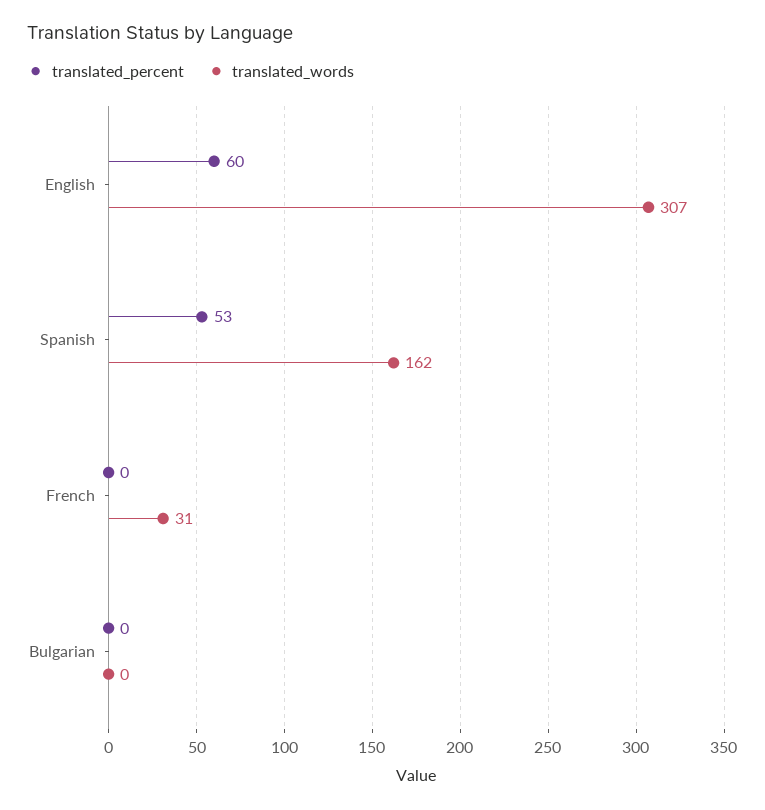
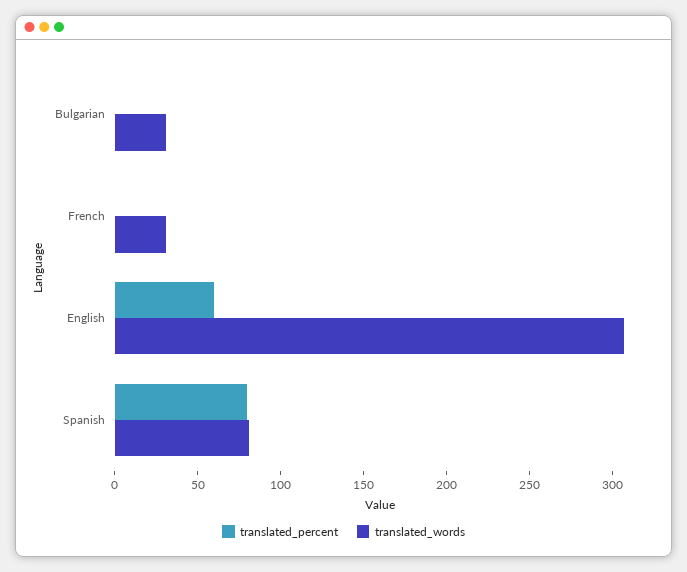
  {
    "translated_percent": {
      "English": 60,
-     "Spanish": 53,
+     "Spanish": 80,
      "French": 0,
      "Bulgarian": 0
    },
    "translated_words": {
      "English": 307,
-     "Spanish": 162,
+     "Spanish": 80,
      "French": 31,
-     "Bulgarian": 0
+     "Bulgarian": 30
    }
  }

